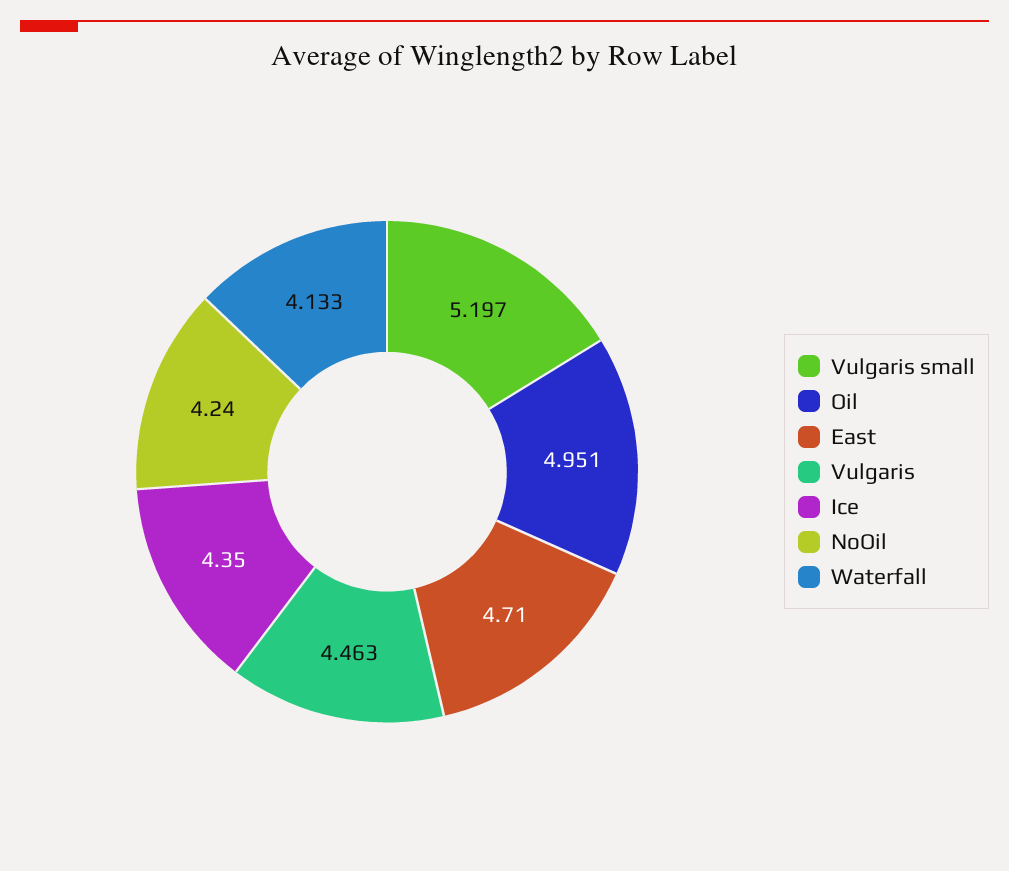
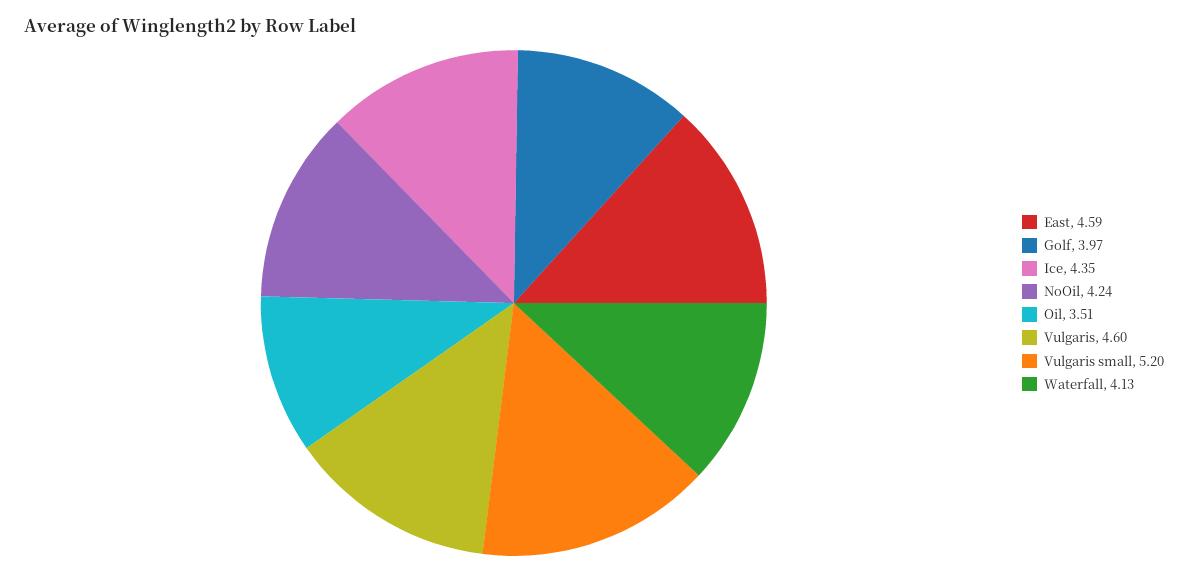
  {
    "Vulgaris small": 5.197,
-   "Oil": 4.951,
+   "Oil": 3.51,
-   "East": 4.71,
+   "East": 4.59,
-   "Vulgaris": 4.463,
+   "Vulgaris": 4.6,
    "Ice": 4.35,
    "NoOil": 4.24,
-   "Waterfall": 4.133
+   "Waterfall": 4.133,
+   "Golf": 3.97
  }

